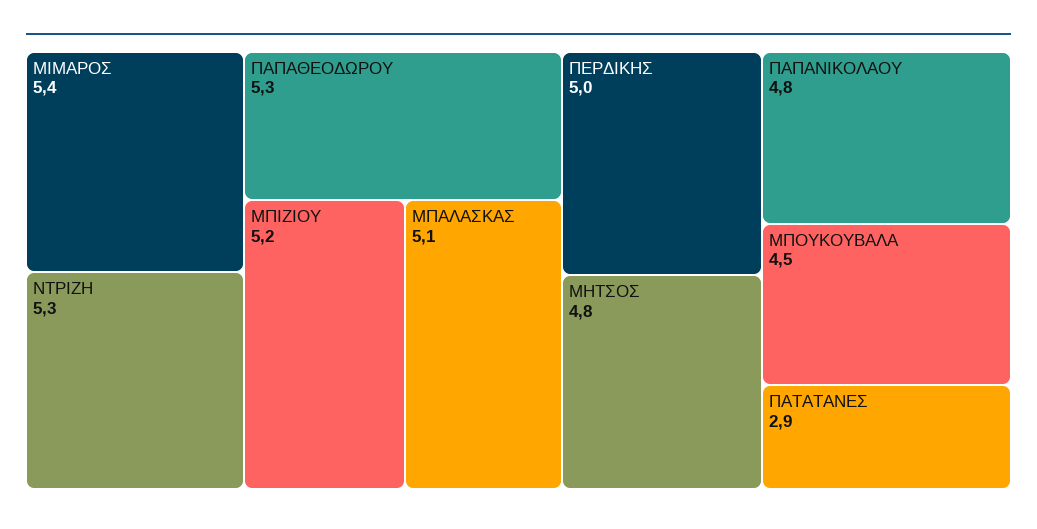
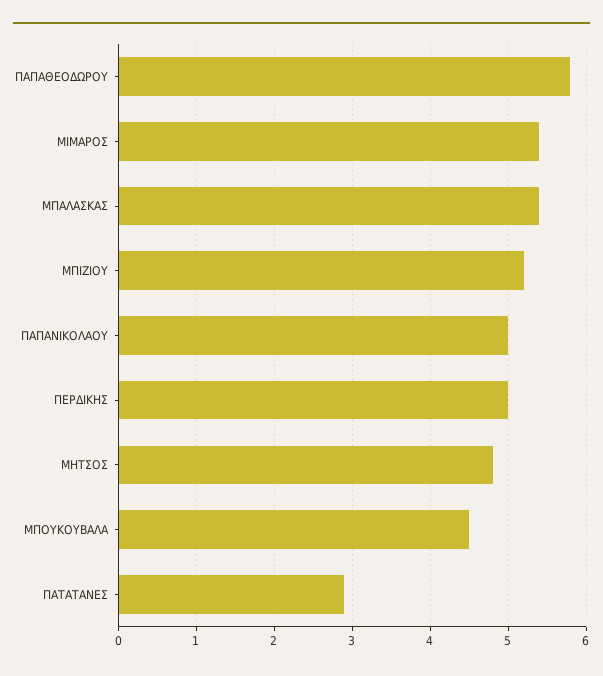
  {
    "ΜΙΜΑΡΟΣ": 5.4,
-   "ΝΤΡΙΖΗ": 5.3,
-   "ΠΑΠΑΘΕΟΔΩΡΟΥ": 5.3,
+   "ΠΑΠΑΘΕΟΔΩΡΟΥ": 5.8,
    "ΜΠΙΖΙΟΥ": 5.2,
-   "ΜΠΑΛΑΣΚΑΣ": 5.1,
+   "ΜΠΑΛΑΣΚΑΣ": 5.4,
    "ΠΕΡΔΙΚΗΣ": 5,
    "ΜΗΤΣΟΣ": 4.8,
-   "ΠΑΠΑΝΙΚΟΛΑΟΥ": 4.8,
+   "ΠΑΠΑΝΙΚΟΛΑΟΥ": 5,
    "ΜΠΟΥΚΟΥΒΑΛΑ": 4.5,
    "ΠΑΤΑΤΑΝΕΣ": 2.9
  }

